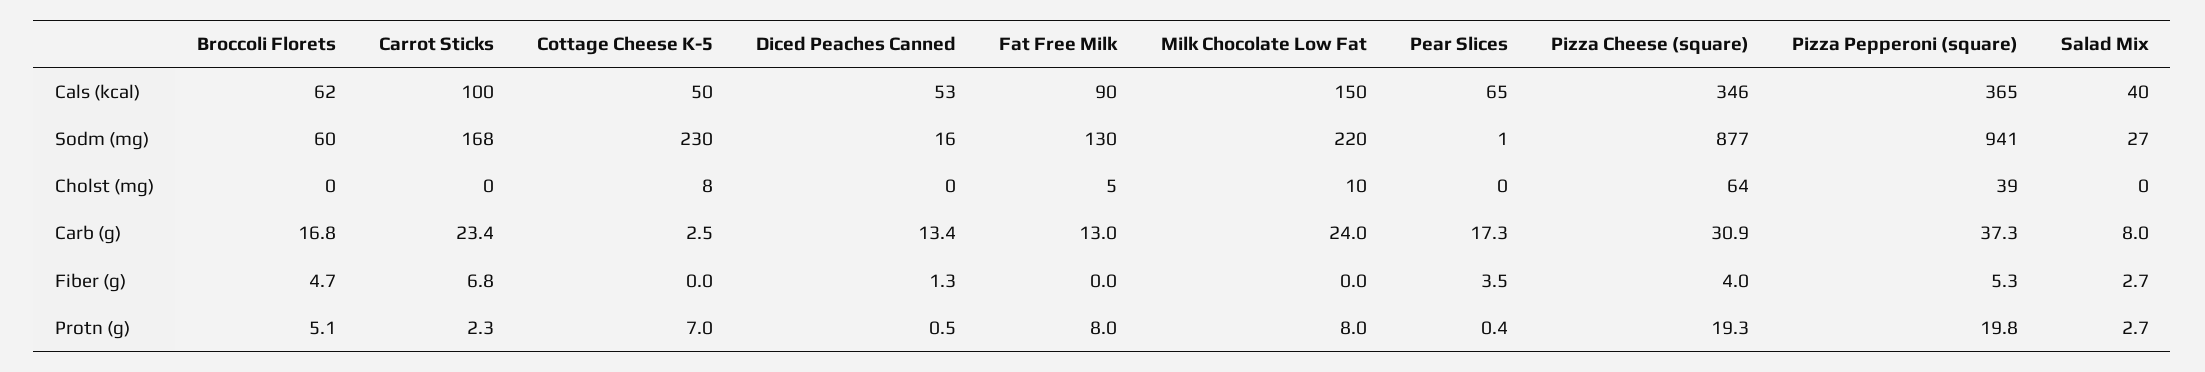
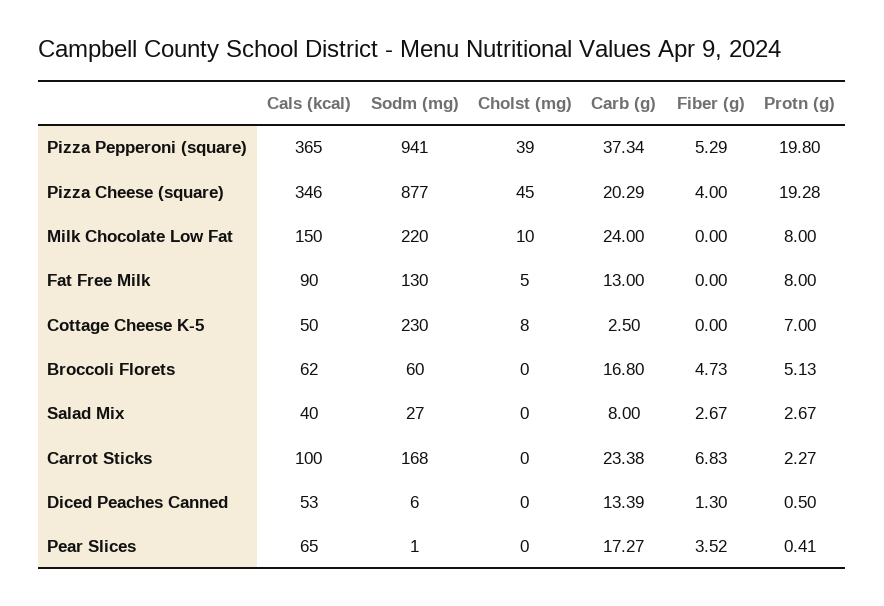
  {
    "Broccoli Florets": {
      "Cals (kcal)": 62,
      "Sodm (mg)": 60,
      "Cholst (mg)": 0,
      "Carb (g)": 16.8,
      "Fiber (g)": 4.73,
      "Protn (g)": 5.13
    },
    "Carrot Sticks": {
      "Cals (kcal)": 100,
      "Sodm (mg)": 168,
      "Cholst (mg)": 0,
      "Carb (g)": 23.38,
      "Fiber (g)": 6.83,
      "Protn (g)": 2.27
    },
    "Cottage Cheese K-5": {
      "Cals (kcal)": 50,
      "Sodm (mg)": 230,
      "Cholst (mg)": 8,
      "Carb (g)": 2.5,
      "Fiber (g)": 0,
      "Protn (g)": 7
    },
    "Diced Peaches Canned": {
      "Cals (kcal)": 53,
-     "Sodm (mg)": 16,
+     "Sodm (mg)": 6,
      "Cholst (mg)": 0,
      "Carb (g)": 13.39,
      "Fiber (g)": 1.3,
      "Protn (g)": 0.5
    },
    "Fat Free Milk": {
      "Cals (kcal)": 90,
      "Sodm (mg)": 130,
      "Cholst (mg)": 5,
      "Carb (g)": 13,
      "Fiber (g)": 0,
      "Protn (g)": 8
    },
    "Milk Chocolate Low Fat": {
      "Cals (kcal)": 150,
      "Sodm (mg)": 220,
      "Cholst (mg)": 10,
      "Carb (g)": 24,
      "Fiber (g)": 0,
      "Protn (g)": 8
    },
    "Pear Slices": {
      "Cals (kcal)": 65,
      "Sodm (mg)": 1,
      "Cholst (mg)": 0,
      "Carb (g)": 17.27,
      "Fiber (g)": 3.52,
      "Protn (g)": 0.41
    },
    "Pizza Cheese (square)": {
      "Cals (kcal)": 346,
      "Sodm (mg)": 877,
-     "Cholst (mg)": 64,
+     "Cholst (mg)": 45,
-     "Carb (g)": 30.9,
+     "Carb (g)": 20.29,
      "Fiber (g)": 4,
      "Protn (g)": 19.28
    },
    "Pizza Pepperoni (square)": {
      "Cals (kcal)": 365,
      "Sodm (mg)": 941,
      "Cholst (mg)": 39,
      "Carb (g)": 37.34,
      "Fiber (g)": 5.29,
      "Protn (g)": 19.8
    },
    "Salad Mix": {
      "Cals (kcal)": 40,
      "Sodm (mg)": 27,
      "Cholst (mg)": 0,
      "Carb (g)": 8,
      "Fiber (g)": 2.67,
      "Protn (g)": 2.67
    }
  }

